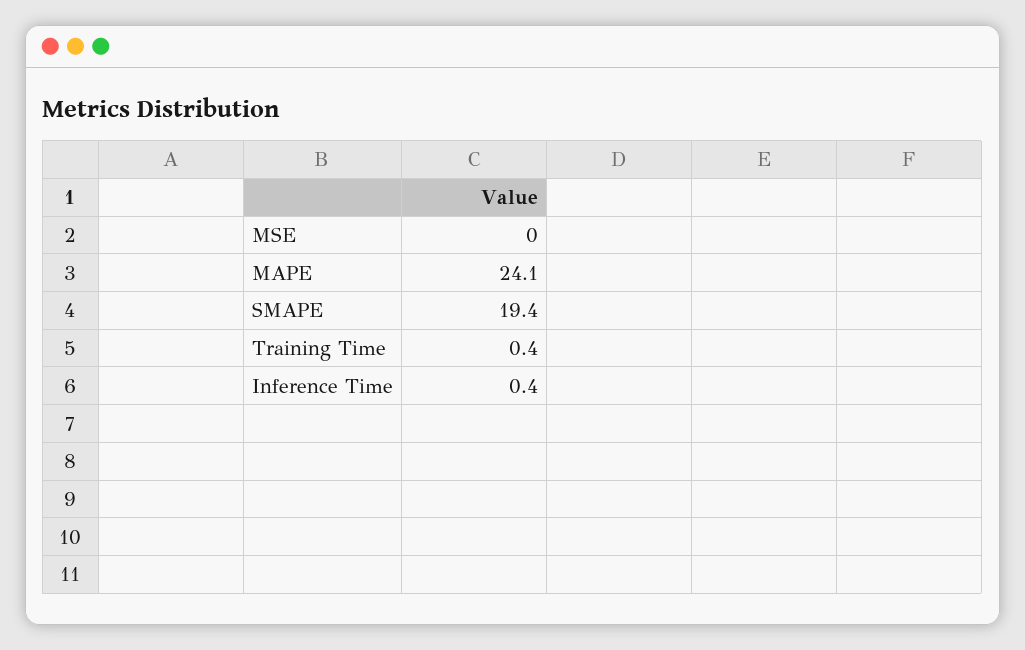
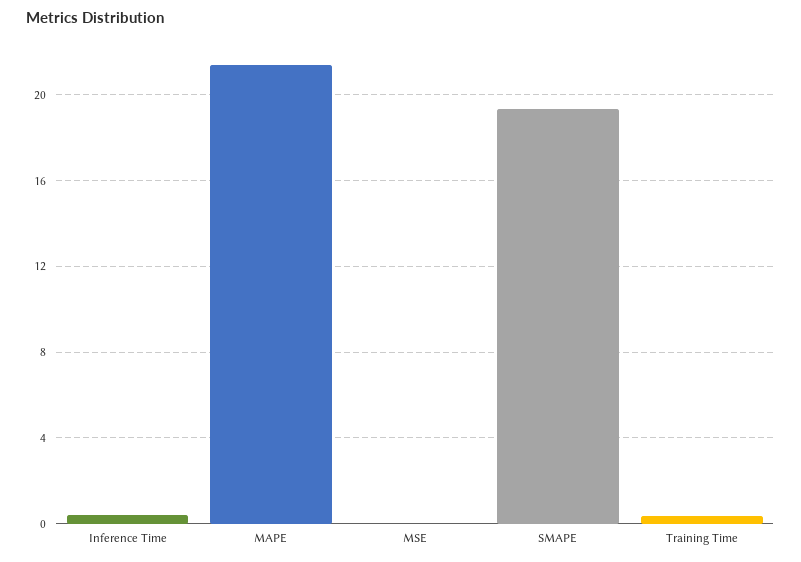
  {
    "MSE": 0,
-   "MAPE": 24.1,
+   "MAPE": 21.5,
    "SMAPE": 19.4,
    "Training Time": 0.4,
    "Inference Time": 0.4
  }

